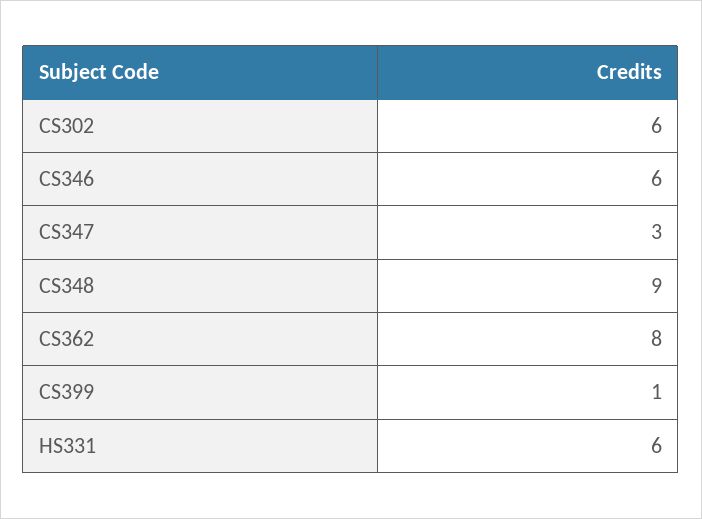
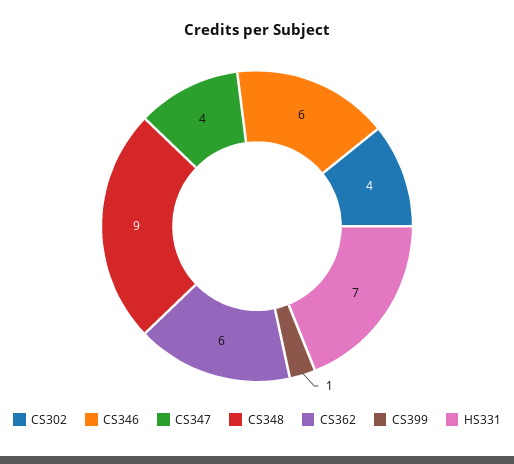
  {
-   "CS302": 6,
+   "CS302": 4,
    "CS346": 6,
-   "CS347": 3,
+   "CS347": 4,
    "CS348": 9,
-   "CS362": 8,
+   "CS362": 6,
    "CS399": 1,
-   "HS331": 6
+   "HS331": 7
  }

